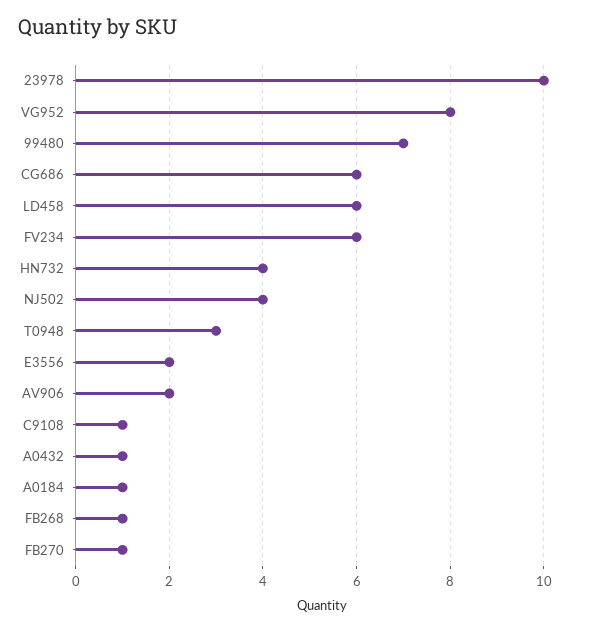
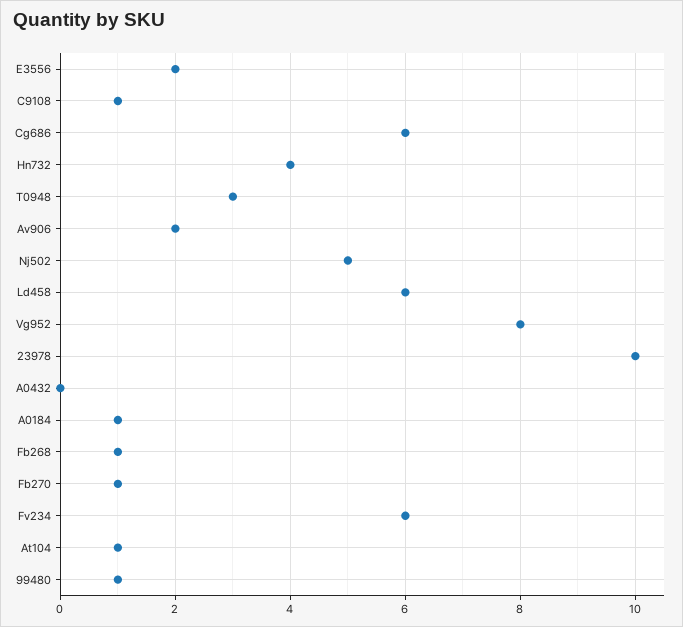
  {
    "23978": 10,
    "VG952": 8,
-   "99480": 7,
+   "99480": 1,
    "CG686": 6,
    "LD458": 6,
    "FV234": 6,
    "HN732": 4,
-   "NJ502": 4,
+   "NJ502": 5,
    "T0948": 3,
    "E3556": 2,
    "AV906": 2,
    "C9108": 1,
-   "A0432": 1,
+   "A0432": 0,
    "A0184": 1,
    "FB268": 1,
-   "FB270": 1
+   "FB270": 1,
+   "At104": 1
  }

